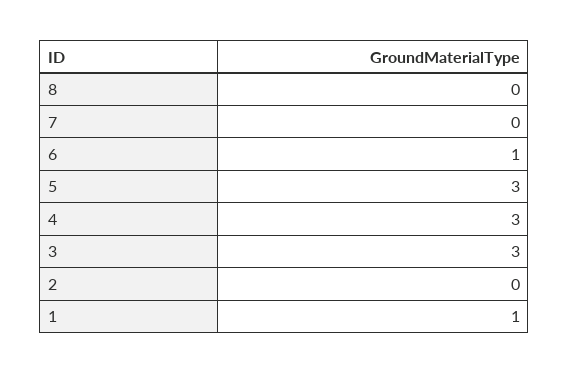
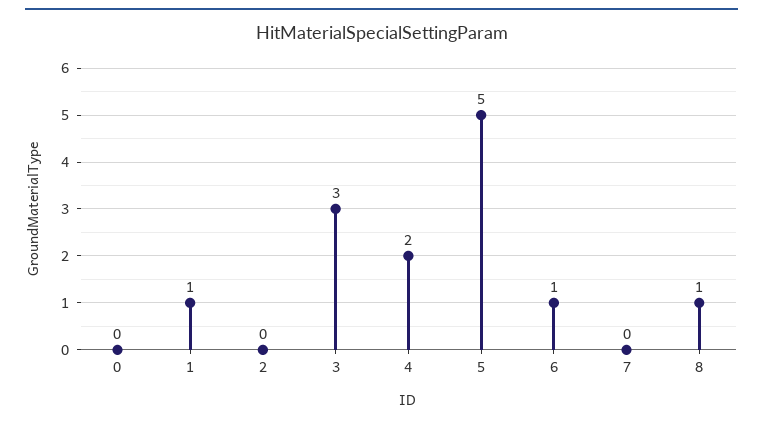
  {
-   "8": 0,
+   "8": 1,
    "7": 0,
    "6": 1,
-   "5": 3,
+   "5": 5,
-   "4": 3,
+   "4": 2,
    "3": 3,
    "2": 0,
-   "1": 1
+   "1": 1,
+   "0": 0
  }

